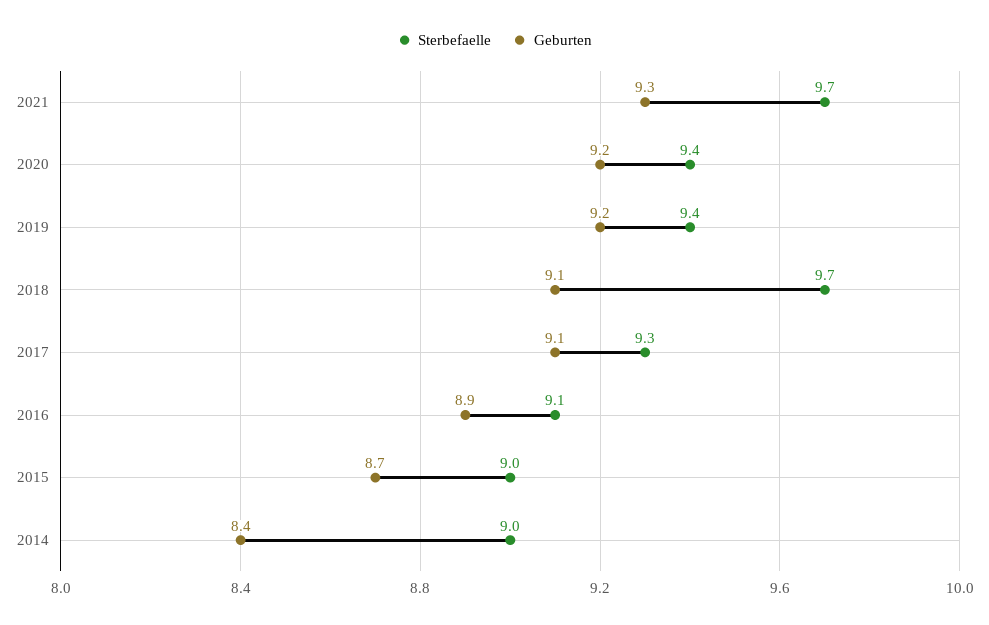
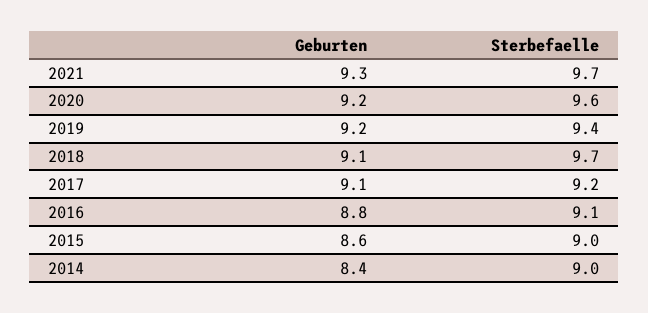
  {
    "Sterbefaelle": {
      "2021": 9.7,
-     "2020": 9.4,
+     "2020": 9.6,
      "2019": 9.4,
      "2018": 9.7,
-     "2017": 9.3,
+     "2017": 9.2,
      "2016": 9.1,
      "2015": 9,
      "2014": 9
    },
    "Geburten": {
      "2021": 9.3,
      "2020": 9.2,
      "2019": 9.2,
      "2018": 9.1,
      "2017": 9.1,
-     "2016": 8.9,
+     "2016": 8.8,
-     "2015": 8.7,
+     "2015": 8.6,
      "2014": 8.4
    }
  }

